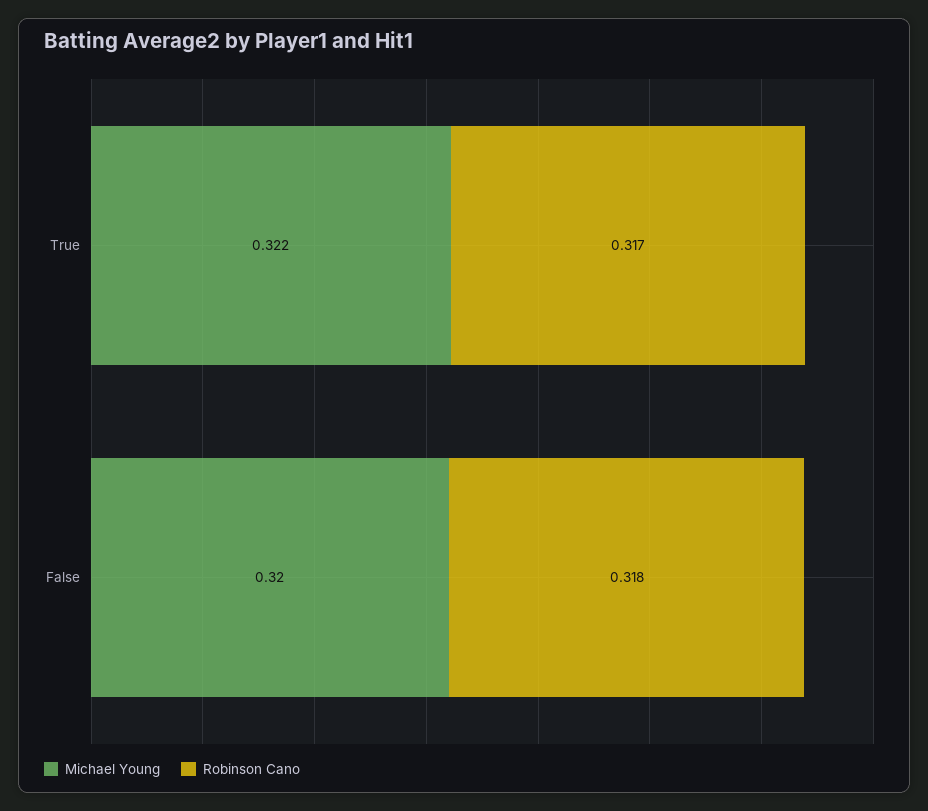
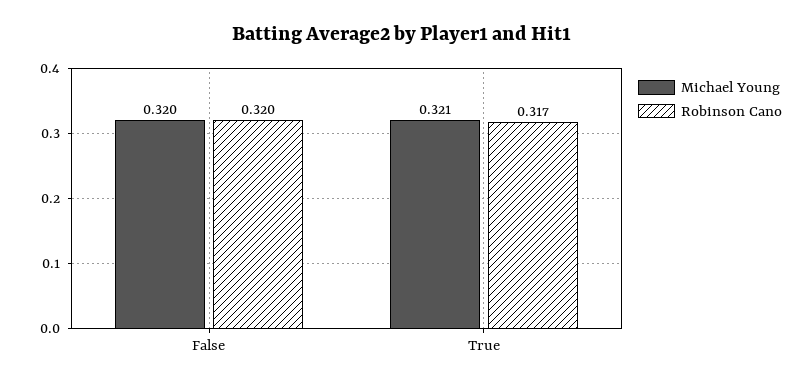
  {
    "Michael Young": {
-     "True": 0.322,
+     "True": 0.321,
      "False": 0.32
    },
    "Robinson Cano": {
      "True": 0.317,
-     "False": 0.318
+     "False": 0.32
    }
  }

